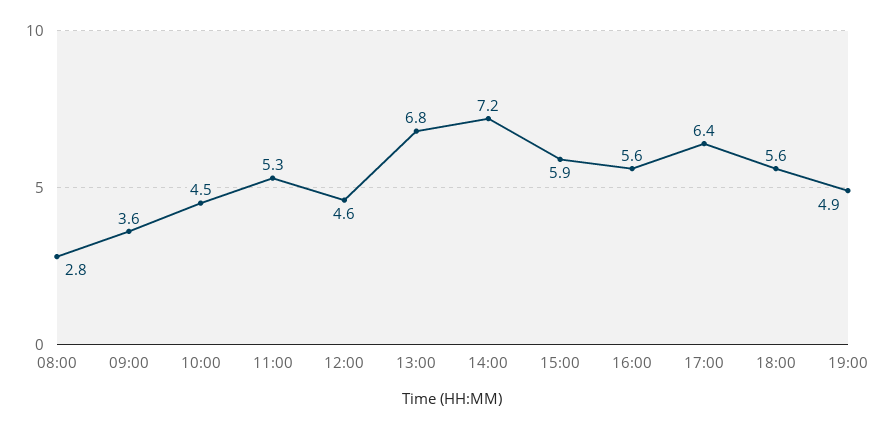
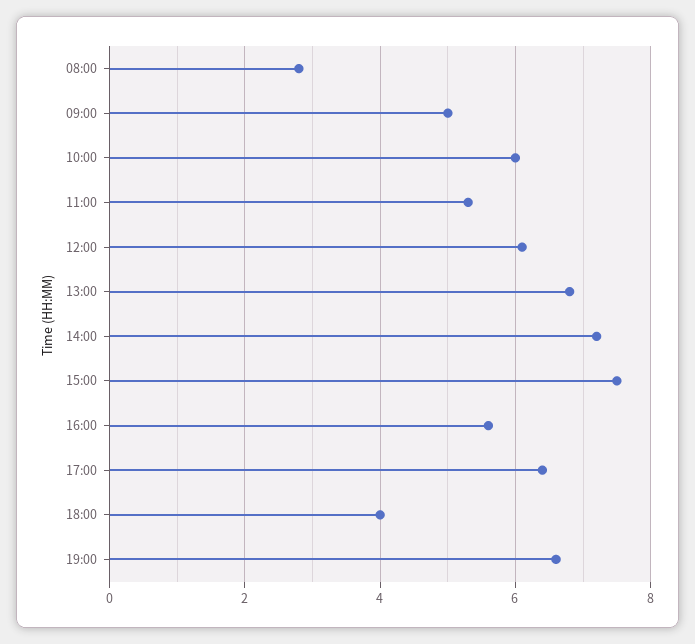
  {
    "08:00": 2.8,
-   "09:00": 3.6,
+   "09:00": 5,
-   "10:00": 4.5,
+   "10:00": 6,
    "11:00": 5.3,
-   "12:00": 4.6,
+   "12:00": 6,
    "13:00": 6.8,
    "14:00": 7.2,
-   "15:00": 5.9,
+   "15:00": 7.5,
    "16:00": 5.6,
    "17:00": 6.4,
-   "18:00": 5.6,
+   "18:00": 4,
-   "19:00": 4.9
+   "19:00": 6.5
  }

